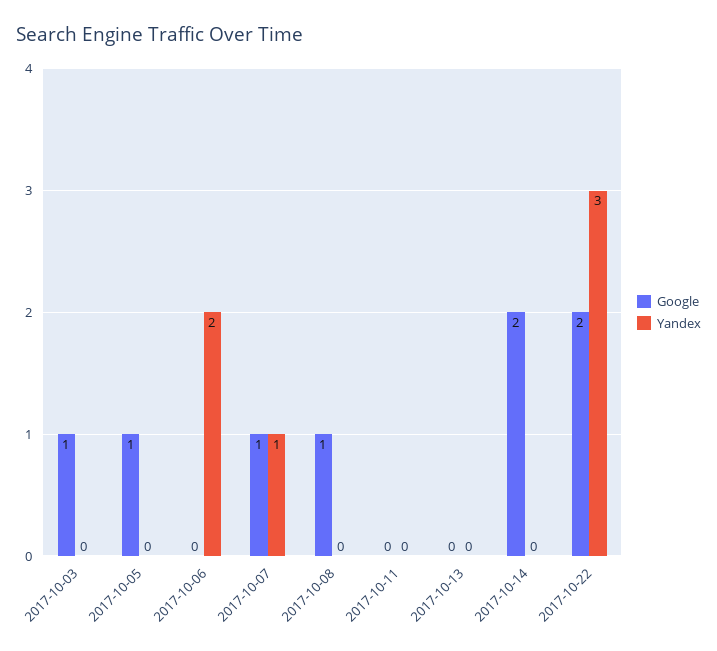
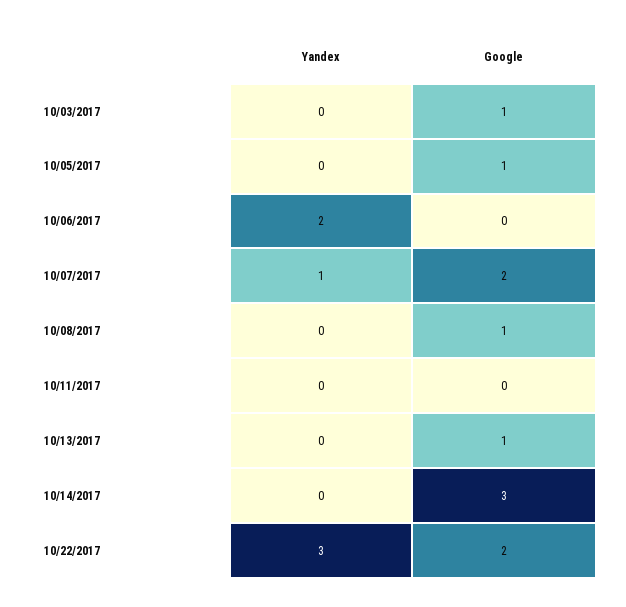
  {
    "Google": {
      "2017-10-03": 1,
      "2017-10-05": 1,
      "2017-10-06": 0,
-     "2017-10-07": 1,
+     "2017-10-07": 2,
      "2017-10-08": 1,
      "2017-10-11": 0,
-     "2017-10-13": 0,
+     "2017-10-13": 1,
-     "2017-10-14": 2,
+     "2017-10-14": 3,
      "2017-10-22": 2
    },
    "Yandex": {
      "2017-10-03": 0,
      "2017-10-05": 0,
      "2017-10-06": 2,
      "2017-10-07": 1,
      "2017-10-08": 0,
      "2017-10-11": 0,
      "2017-10-13": 0,
      "2017-10-14": 0,
      "2017-10-22": 3
    }
  }

